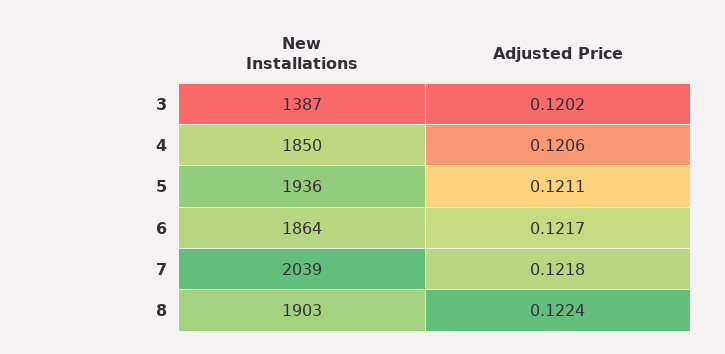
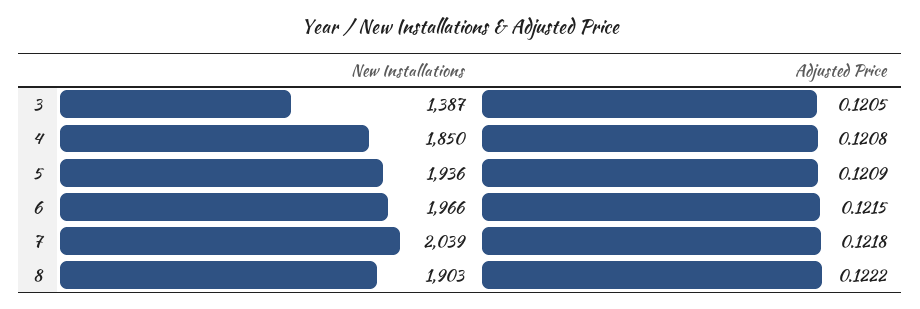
  {
    "New Installations": {
      "3": 1387,
      "4": 1850,
      "5": 1936,
-     "6": 1864,
+     "6": 1966,
      "7": 2039,
      "8": 1903
    },
    "Adjusted Price": {
-     "3": 0.1202,
+     "3": 0.1205,
-     "4": 0.1206,
+     "4": 0.1208,
-     "5": 0.1211,
+     "5": 0.1209,
-     "6": 0.1217,
+     "6": 0.1215,
      "7": 0.1218,
-     "8": 0.1224
+     "8": 0.1222
    }
  }

